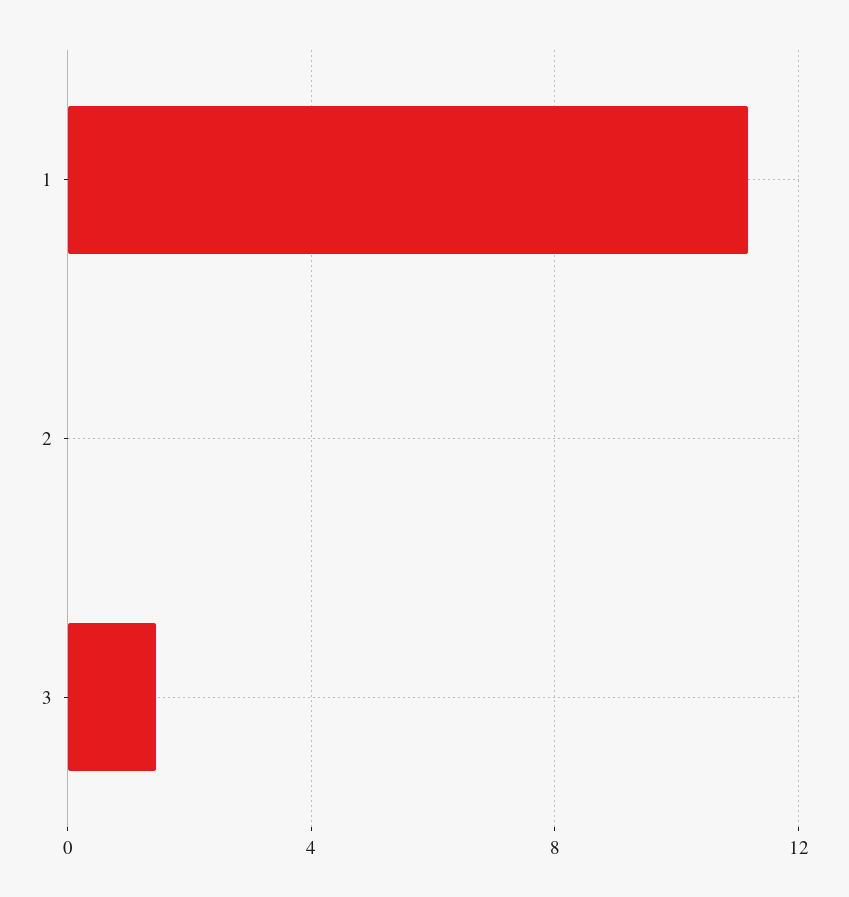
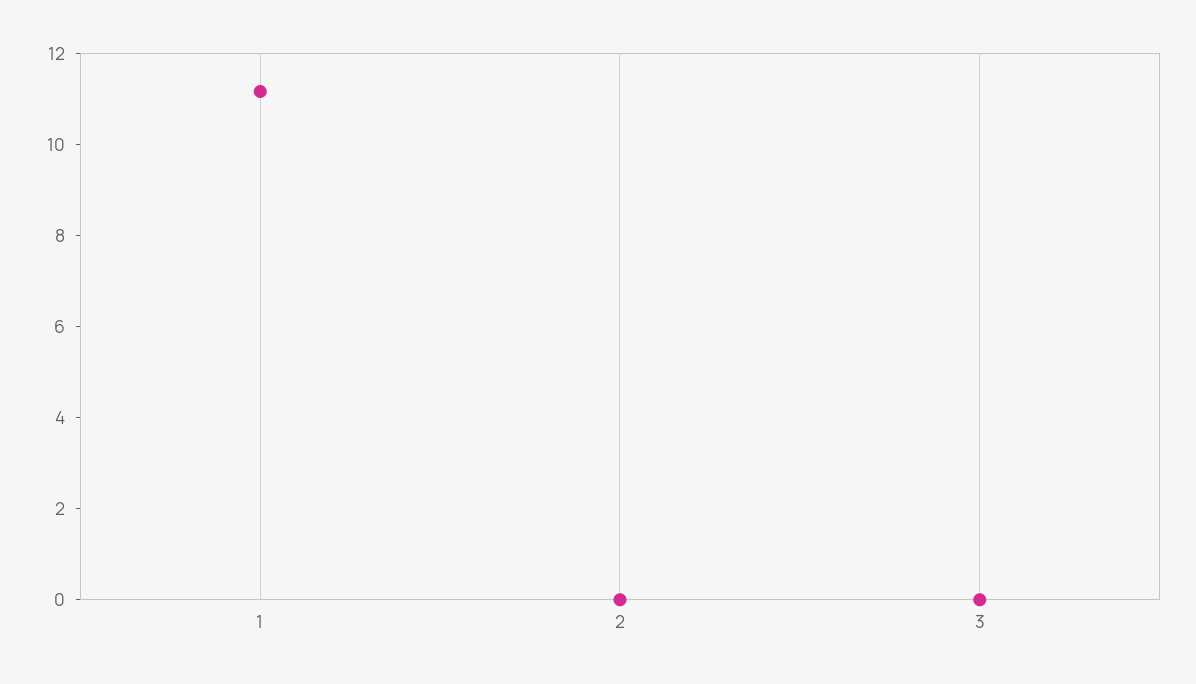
  {
    "1": 11,
    "2": 0,
-   "3": 1.5
+   "3": 0
  }

